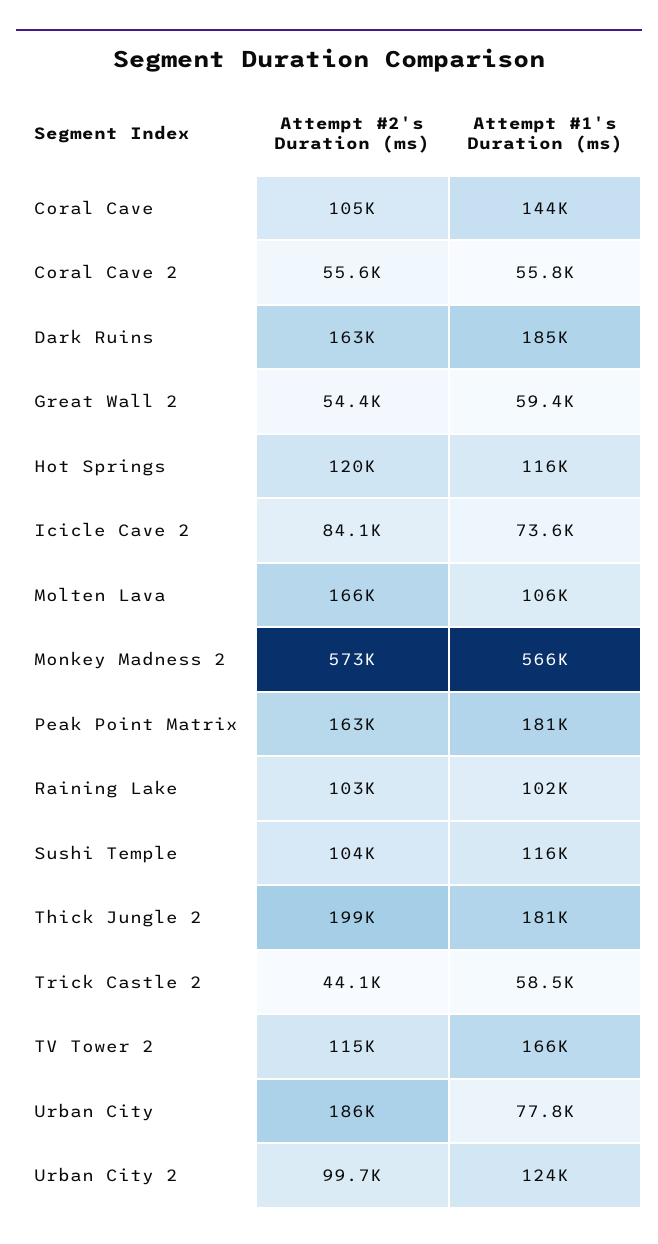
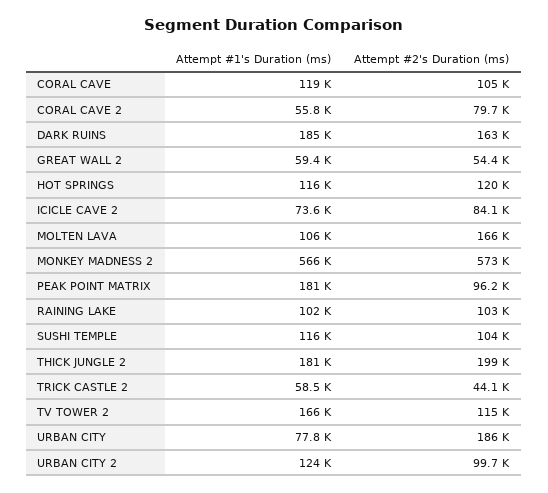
  {
    "Attempt #2's Duration (ms)": {
      "Coral Cave": 105000,
-     "Coral Cave 2": 55600,
+     "Coral Cave 2": 79700,
      "Dark Ruins": 163000,
      "Great Wall 2": 54400,
      "Hot Springs": 120000,
      "Icicle Cave 2": 84100,
      "Molten Lava": 166000,
      "Monkey Madness 2": 573000,
-     "Peak Point Matrix": 163000,
+     "Peak Point Matrix": 96200,
      "Raining Lake": 103000,
      "Sushi Temple": 104000,
      "Thick Jungle 2": 199000,
      "Trick Castle 2": 44100,
      "TV Tower 2": 115000,
      "Urban City": 186000,
      "Urban City 2": 99700
    },
    "Attempt #1's Duration (ms)": {
-     "Coral Cave": 144000,
+     "Coral Cave": 119000,
      "Coral Cave 2": 55800,
      "Dark Ruins": 185000,
      "Great Wall 2": 59400,
      "Hot Springs": 116000,
      "Icicle Cave 2": 73600,
      "Molten Lava": 106000,
      "Monkey Madness 2": 566000,
      "Peak Point Matrix": 181000,
      "Raining Lake": 102000,
      "Sushi Temple": 116000,
      "Thick Jungle 2": 181000,
      "Trick Castle 2": 58500,
      "TV Tower 2": 166000,
      "Urban City": 77800,
      "Urban City 2": 124000
    }
  }

